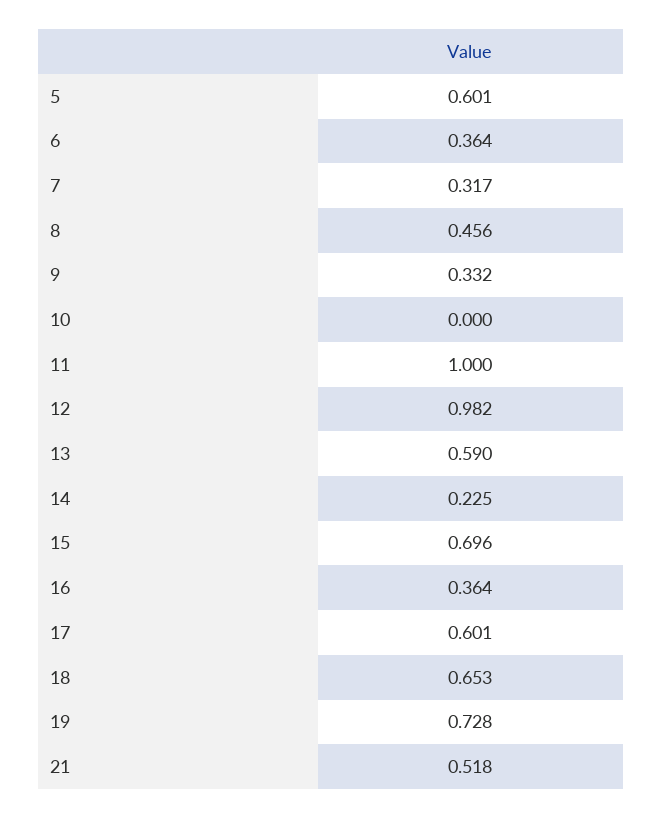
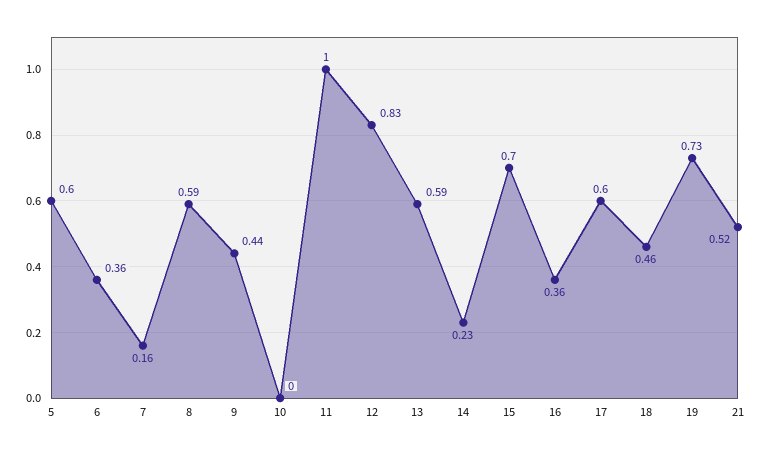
  {
    "5": 0.601,
    "6": 0.364,
-   "7": 0.317,
+   "7": 0.16,
-   "8": 0.456,
+   "8": 0.59,
-   "9": 0.332,
+   "9": 0.44,
    "10": 0,
    "11": 1,
-   "12": 0.982,
+   "12": 0.83,
    "13": 0.59,
    "14": 0.225,
    "15": 0.696,
    "16": 0.364,
    "17": 0.601,
-   "18": 0.653,
+   "18": 0.46,
    "19": 0.728,
    "21": 0.518
  }

